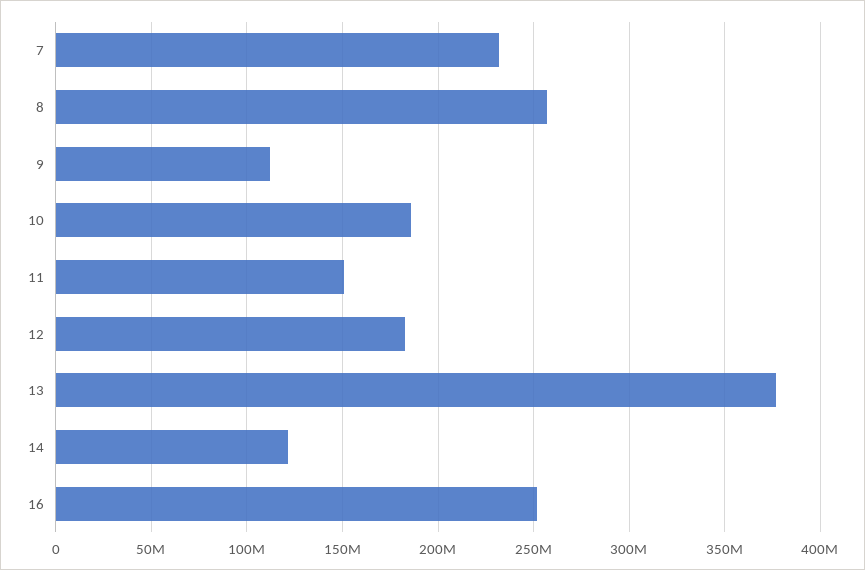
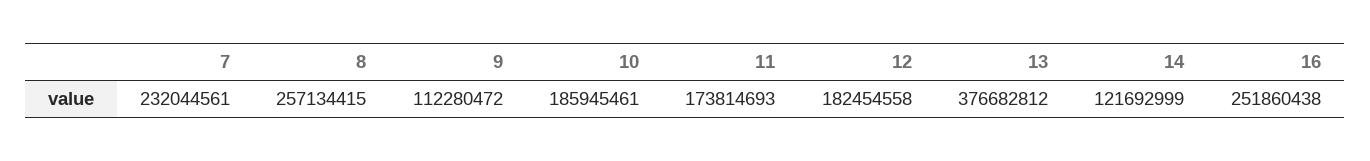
  {
    "7": 232044561,
    "8": 257134415,
    "9": 112280472,
    "10": 185945461,
-   "11": 150000000,
+   "11": 173814693,
    "12": 182454558,
    "13": 376682812,
    "14": 121692999,
    "16": 251860438
  }

